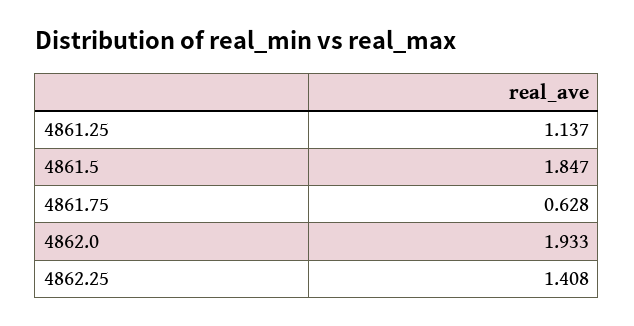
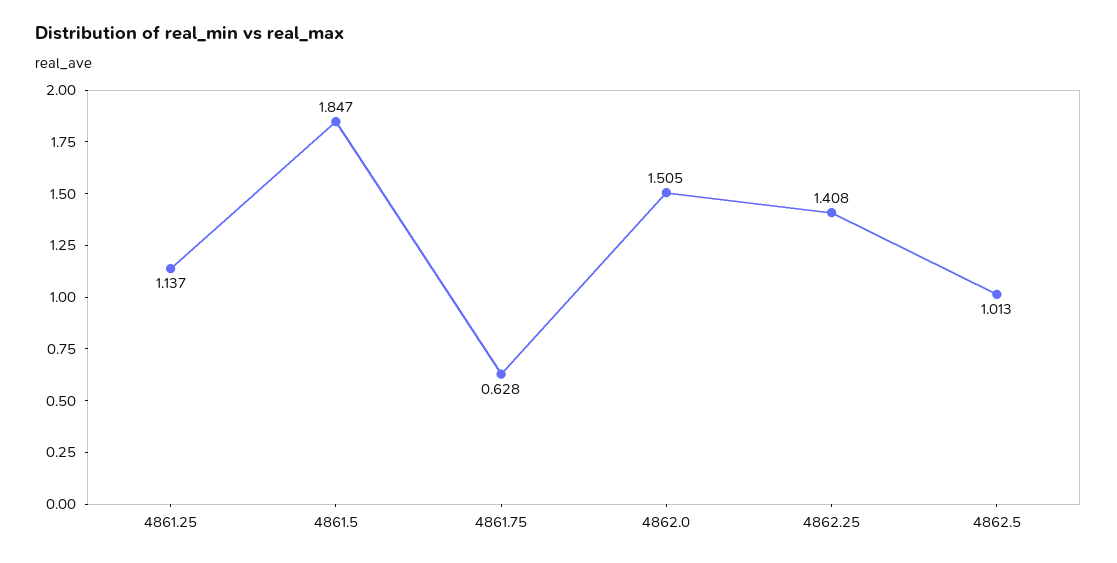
  {
    "4861.25": 1.137,
    "4861.5": 1.847,
    "4861.75": 0.628,
-   "4862.0": 1.933,
+   "4862.0": 1.505,
-   "4862.25": 1.408
+   "4862.25": 1.408,
+   "4862.5": 1.013
  }

